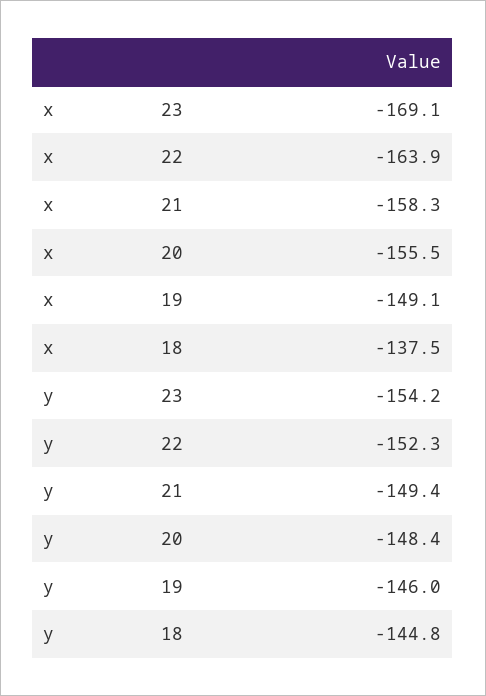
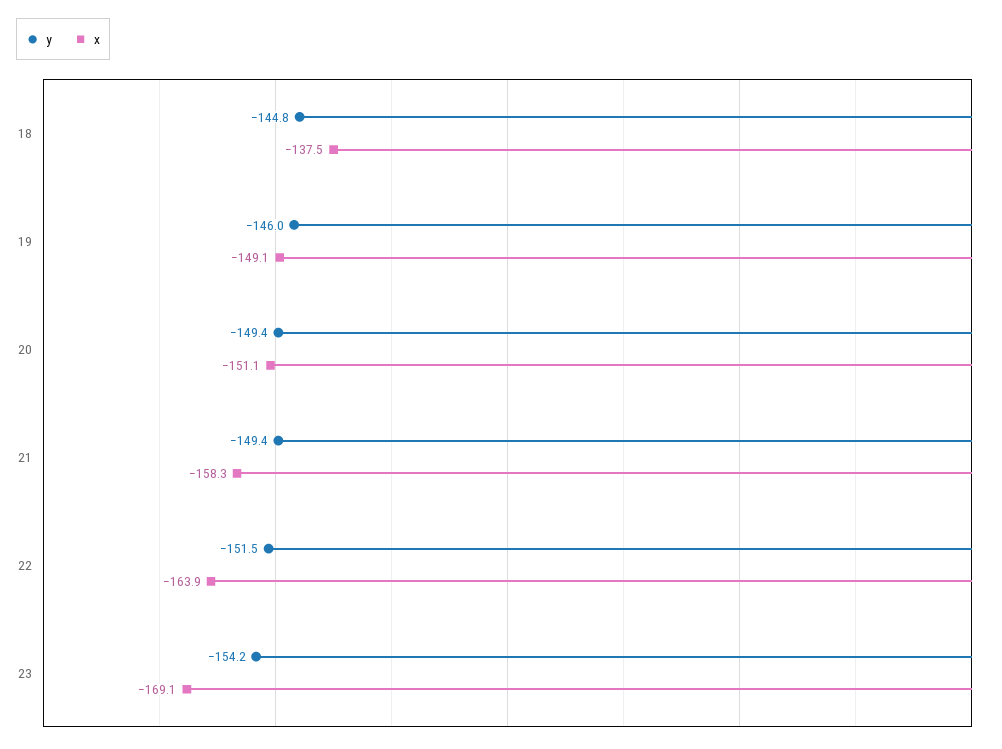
  {
    "x": {
      "23": -169.1,
      "22": -163.9,
      "21": -158.3,
-     "20": -155.5,
+     "20": -151.1,
      "19": -149.1,
      "18": -137.5
    },
    "y": {
      "23": -154.2,
-     "22": -152.3,
+     "22": -151.5,
      "21": -149.4,
-     "20": -148.4,
+     "20": -149.4,
      "19": -146,
      "18": -144.8
    }
  }

